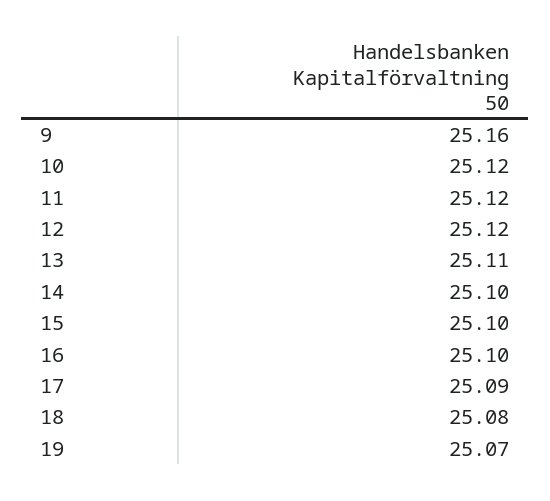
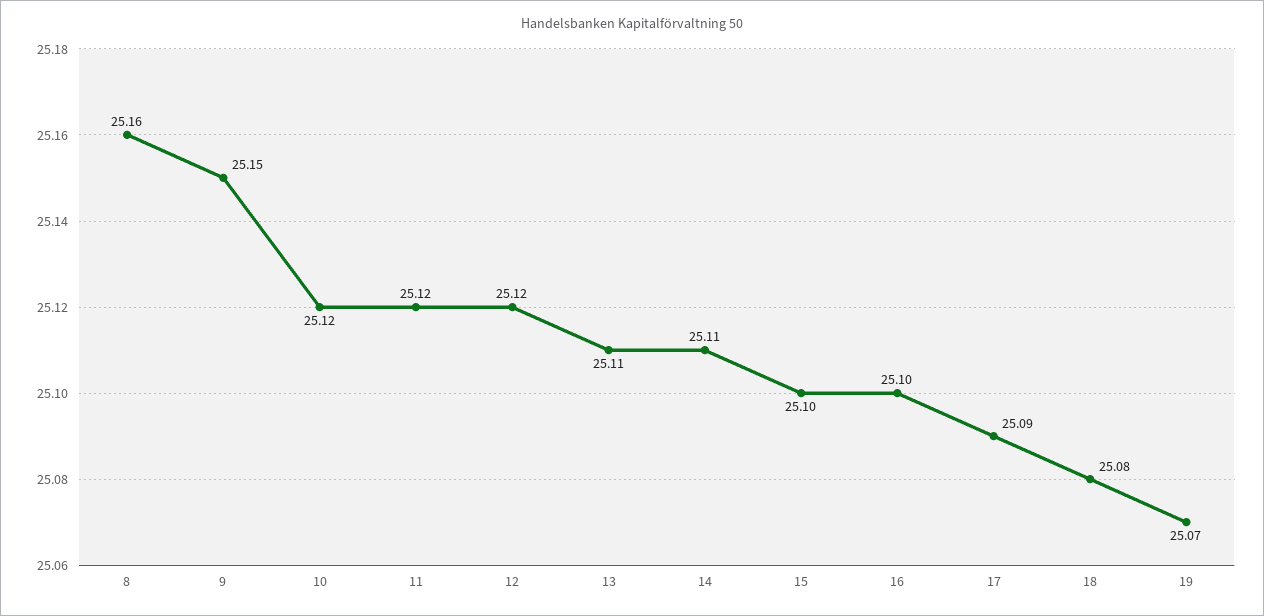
  {
-   "9": 25.16,
+   "9": 25.15,
    "10": 25.12,
    "11": 25.12,
    "12": 25.12,
    "13": 25.11,
-   "14": 25.1,
+   "14": 25.11,
    "15": 25.1,
    "16": 25.1,
    "17": 25.09,
    "18": 25.08,
-   "19": 25.07
+   "19": 25.07,
+   "8": 25.16
  }

